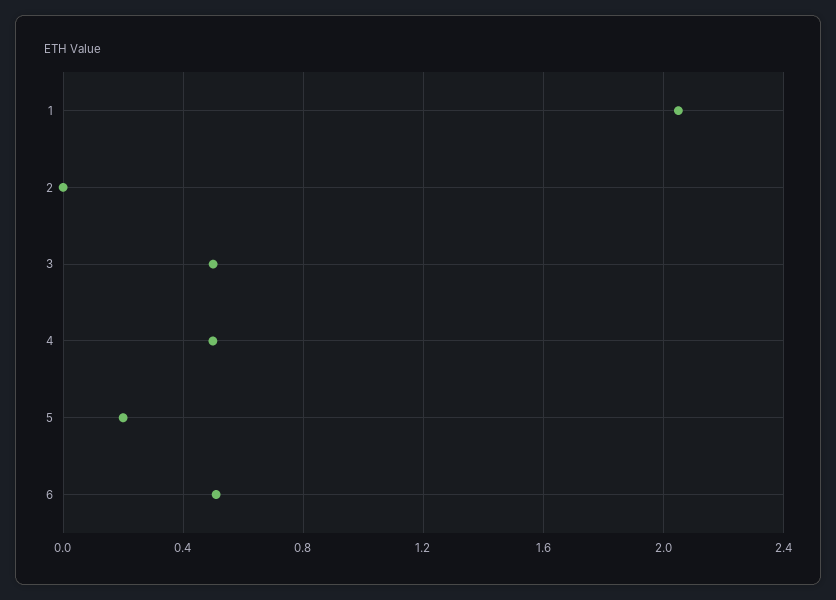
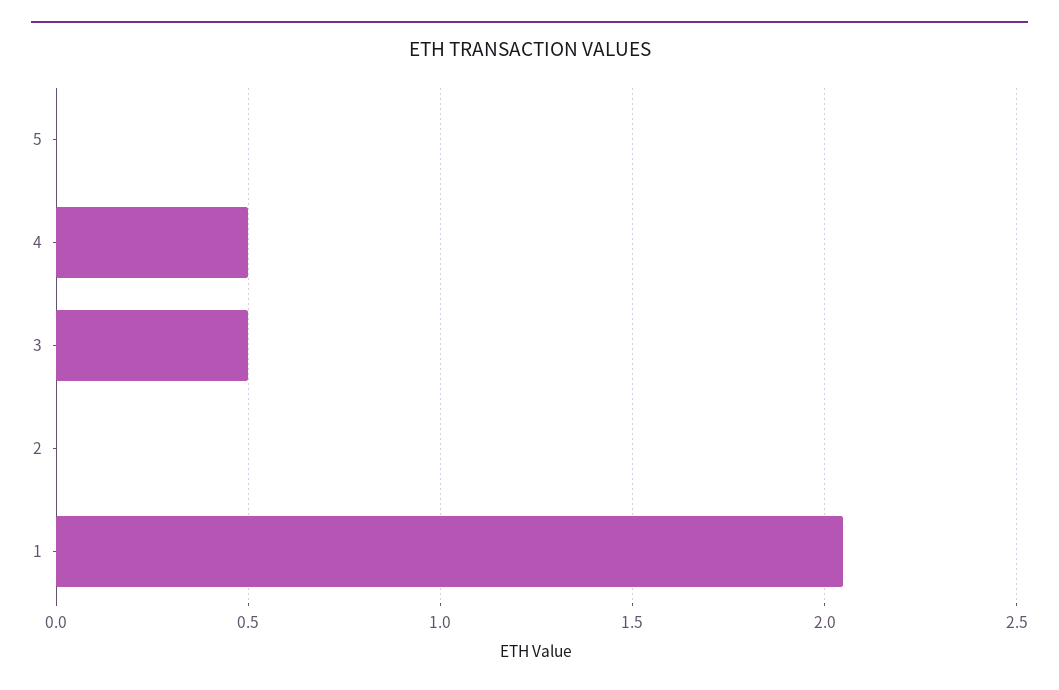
  {
    "1": 2.05,
    "2": 0,
    "3": 0.5,
    "4": 0.5,
-   "5": 0.2,
+   "5": 0
-   "6": 0.5
  }

